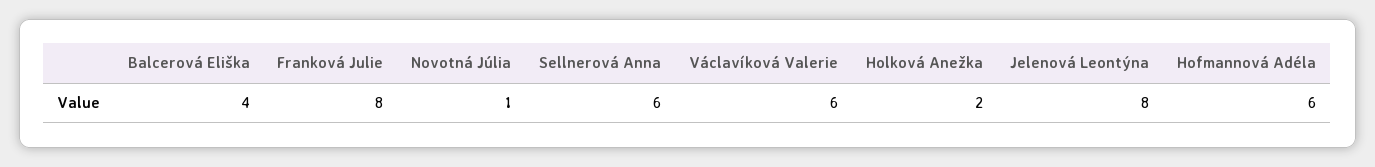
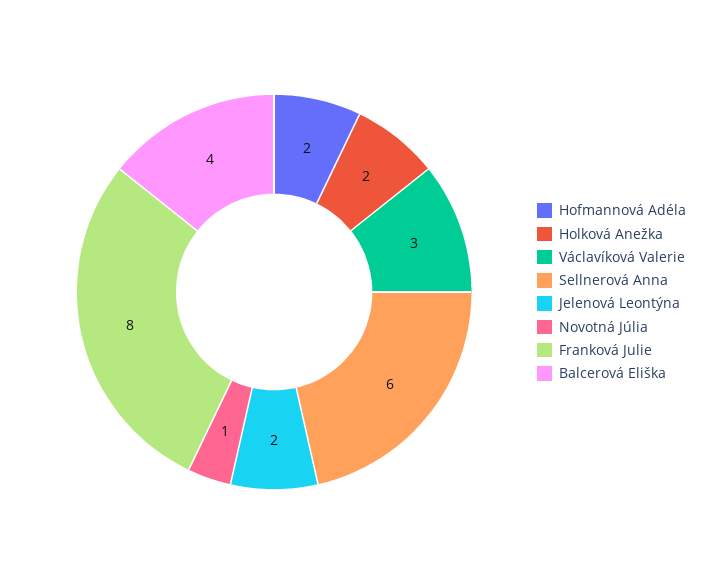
  {
    "Balcerová Eliška": 4,
    "Franková Julie": 8,
    "Novotná Júlia": 1,
    "Sellnerová Anna": 6,
-   "Václavíková Valerie": 6,
+   "Václavíková Valerie": 3,
    "Holková Anežka": 2,
-   "Jelenová Leontýna": 8,
+   "Jelenová Leontýna": 2,
-   "Hofmannová Adéla": 6
+   "Hofmannová Adéla": 2
  }

